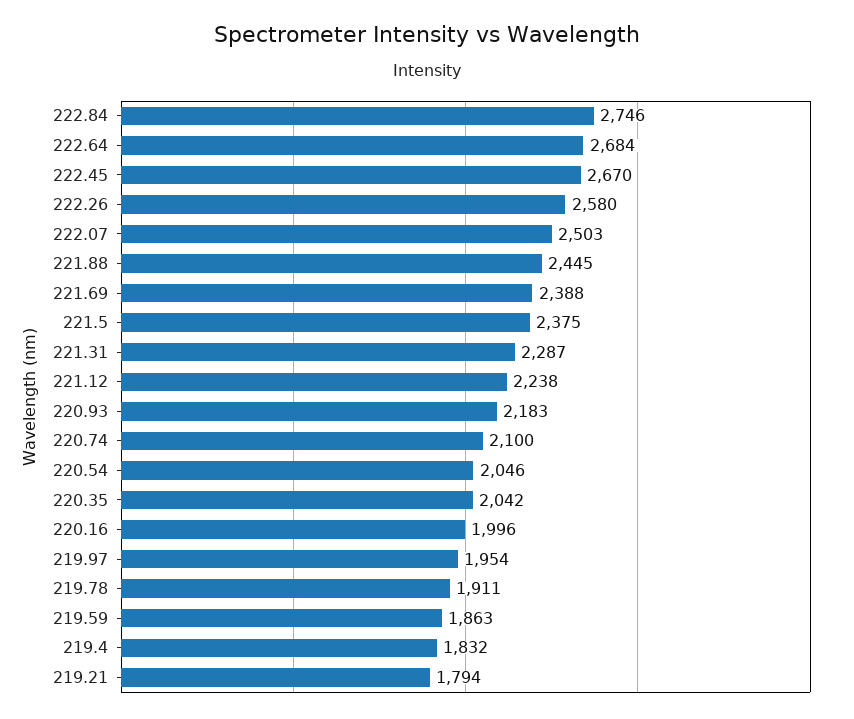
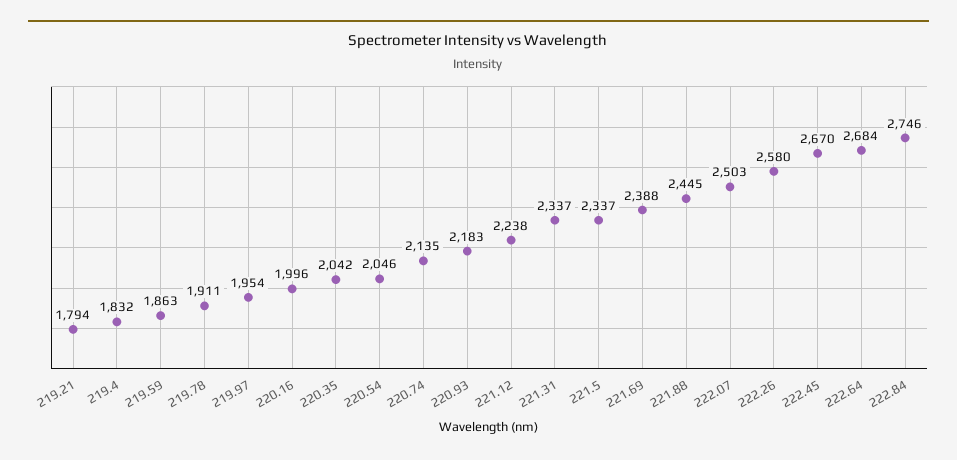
  {
    "222.84": 2746,
    "222.64": 2684,
    "222.45": 2670,
    "222.26": 2580,
    "222.07": 2503,
    "221.88": 2445,
    "221.69": 2388,
-   "221.5": 2375,
+   "221.5": 2337,
-   "221.31": 2287,
+   "221.31": 2337,
    "221.12": 2238,
    "220.93": 2183,
-   "220.74": 2100,
+   "220.74": 2135,
    "220.54": 2046,
    "220.35": 2042,
    "220.16": 1996,
    "219.97": 1954,
    "219.78": 1911,
    "219.59": 1863,
    "219.4": 1832,
    "219.21": 1794
  }

